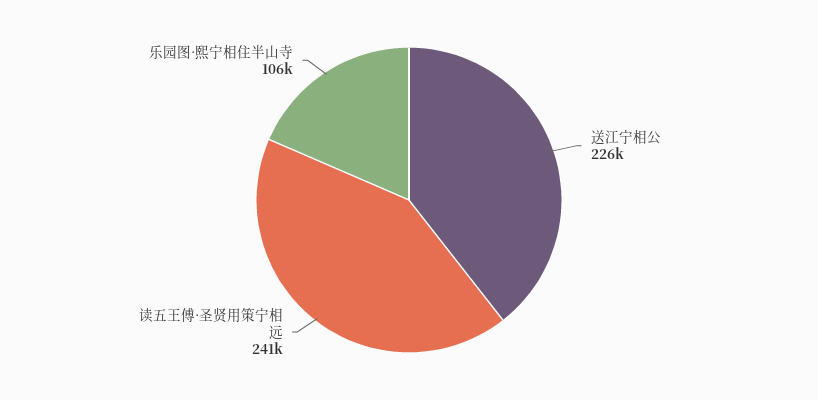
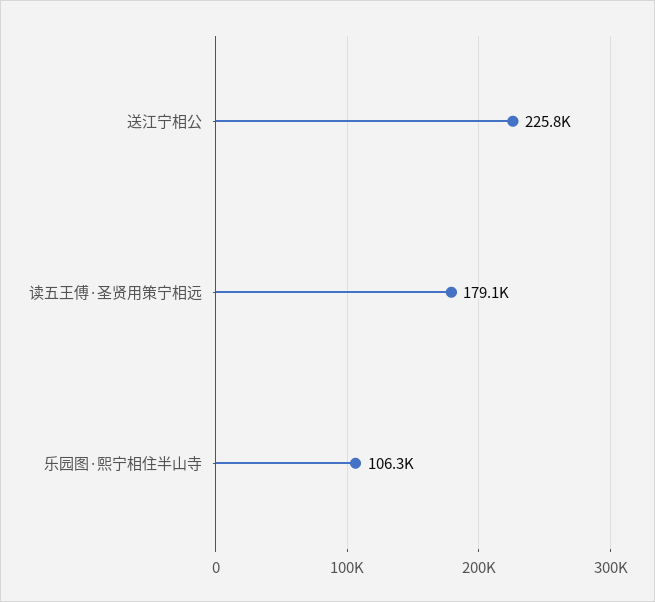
  {
    "送江宁相公": 225800,
-   "读五王傅·圣贤用策宁相远": 241000,
+   "读五王傅·圣贤用策宁相远": 179100,
    "乐园图·熙宁相住半山寺": 106300
  }

